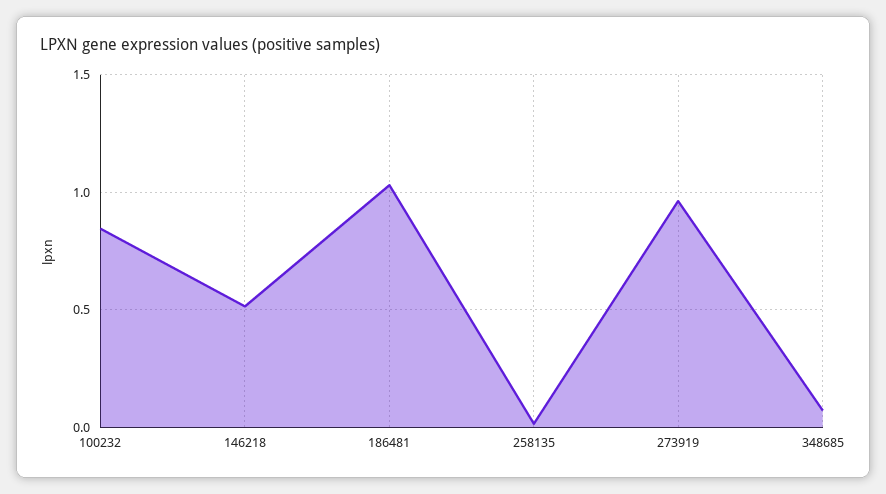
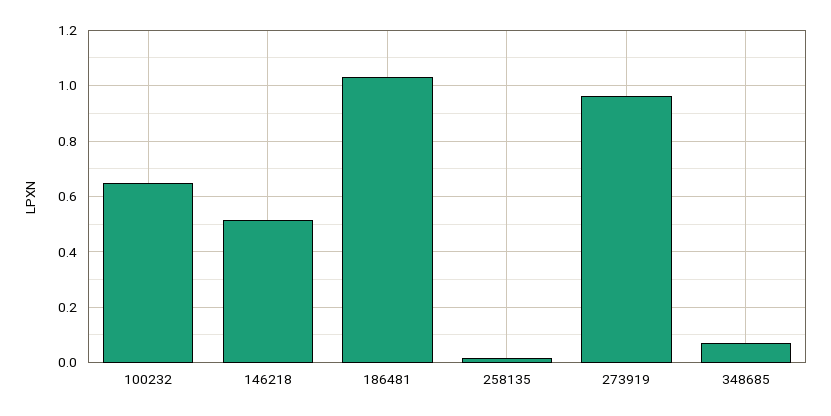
  {
-   "100232": 0.85,
+   "100232": 0.65,
    "146218": 0.525,
    "186481": 1.025,
    "258135": 0.025,
    "273919": 0.975,
    "348685": 0.075
  }

